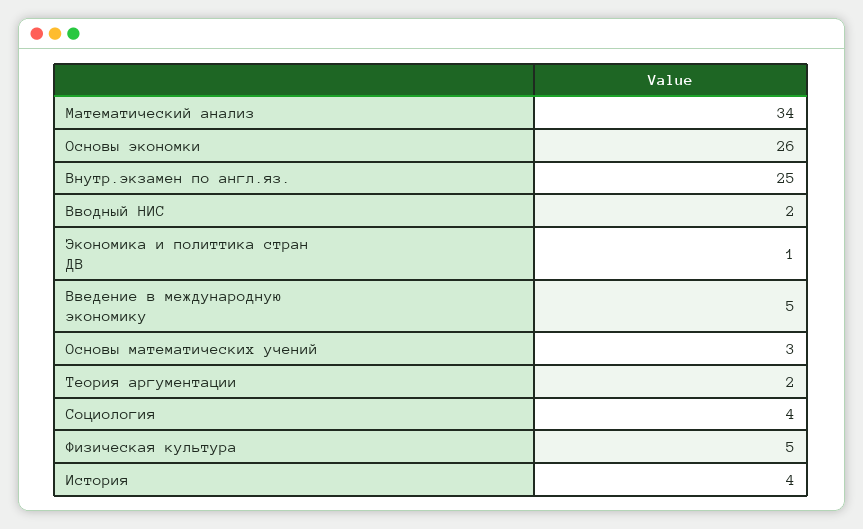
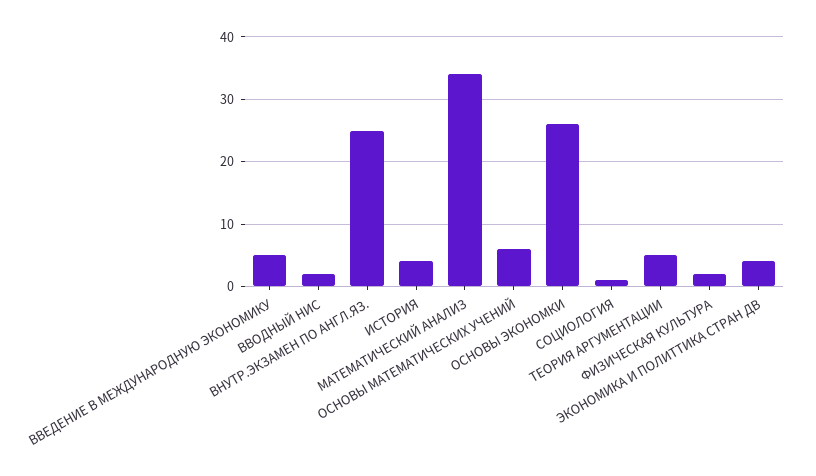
  {
    "Математический анализ": 34,
    "Основы экономки": 26,
    "Внутр.экзамен по англ.яз.": 25,
    "Вводный НИС": 2,
-   "Экономика и политтика стран ДВ": 1,
+   "Экономика и политтика стран ДВ": 4,
    "Введение в международную экономику": 5,
-   "Основы математических учений": 3,
+   "Основы математических учений": 6,
-   "Теория аргументации": 2,
+   "Теория аргументации": 5,
-   "Социология": 4,
+   "Социология": 1,
-   "Физическая культура": 5,
+   "Физическая культура": 2,
    "История": 4
  }

